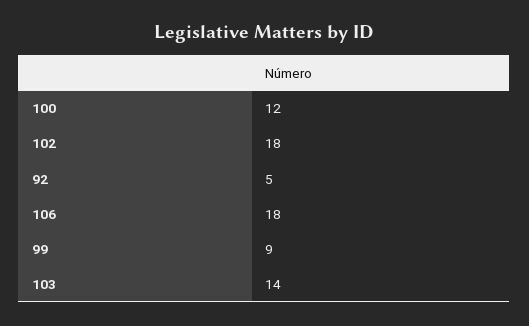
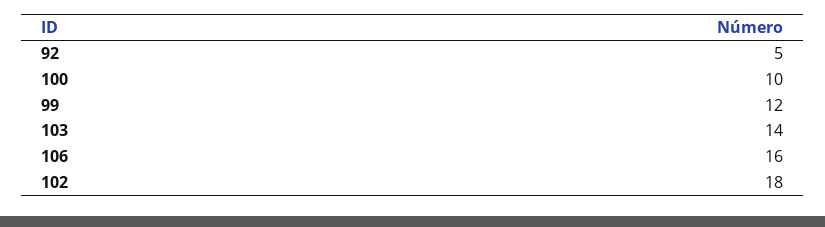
  {
-   "100": 12,
+   "100": 10,
    "102": 18,
    "92": 5,
-   "106": 18,
+   "106": 16,
-   "99": 9,
+   "99": 12,
    "103": 14
  }

